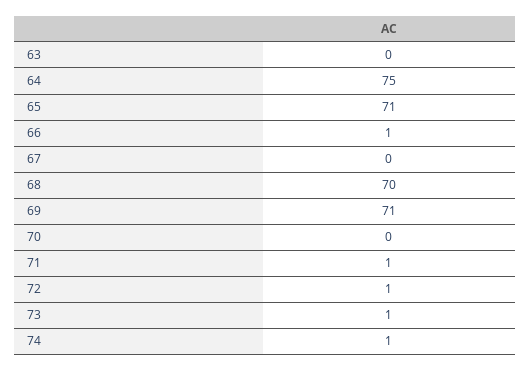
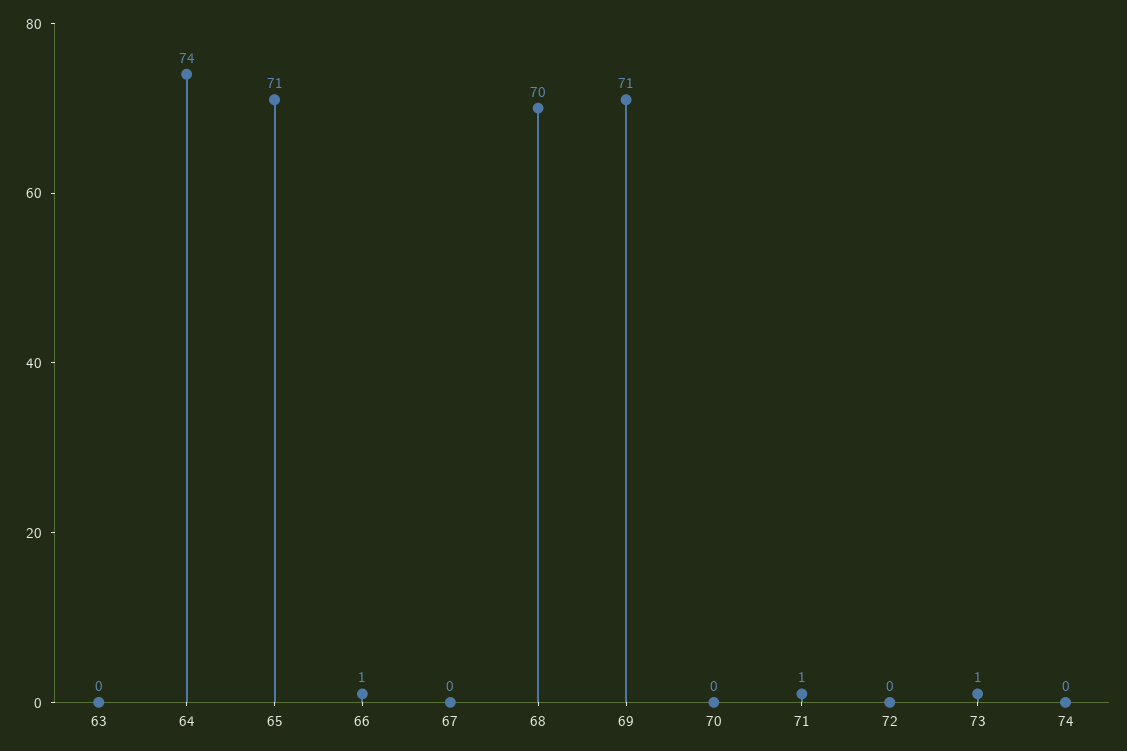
  {
    "63": 0,
-   "64": 75,
+   "64": 74,
    "65": 71,
    "66": 1,
    "67": 0,
    "68": 70,
    "69": 71,
    "70": 0,
    "71": 1,
-   "72": 1,
+   "72": 0,
    "73": 1,
-   "74": 1
+   "74": 0
  }

